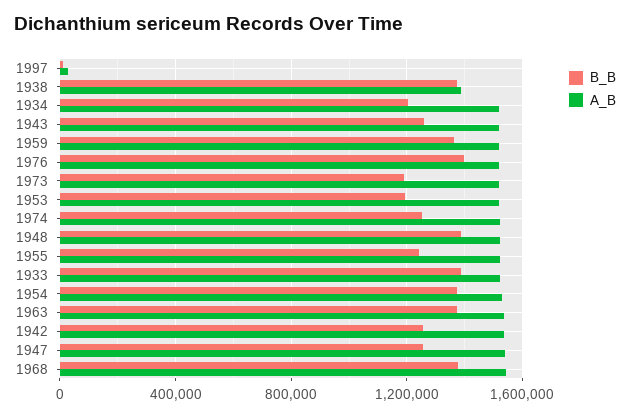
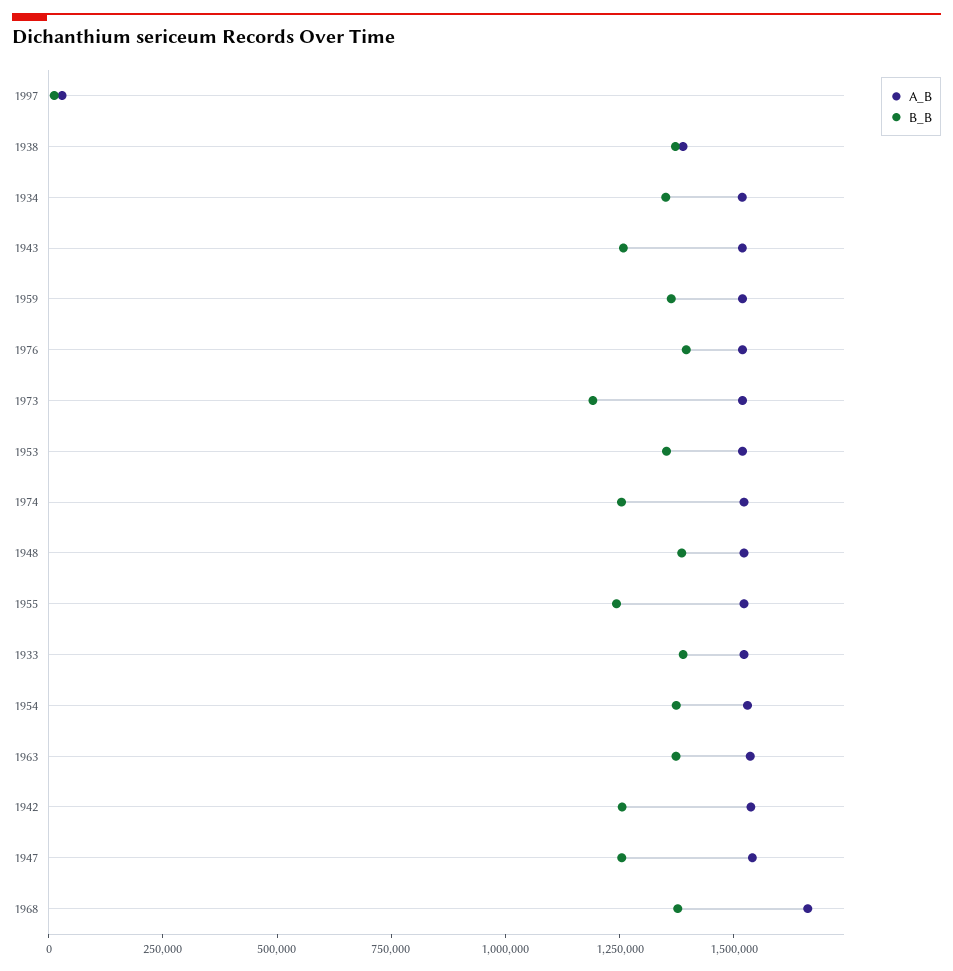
  {
    "B_B": {
      "1997": 0,
      "1938": 1350000,
-     "1934": 1200000,
+     "1934": 1350000,
      "1943": 1250000,
      "1959": 1350000,
      "1976": 1400000,
      "1973": 1200000,
-     "1953": 1200000,
+     "1953": 1350000,
      "1974": 1250000,
      "1948": 1400000,
      "1955": 1250000,
      "1933": 1400000,
      "1954": 1350000,
      "1963": 1350000,
      "1942": 1250000,
      "1947": 1250000,
      "1968": 1400000
    },
    "A_B": {
      "1997": 50000,
      "1938": 1400000,
      "1934": 1500000,
      "1943": 1500000,
      "1959": 1500000,
      "1976": 1500000,
      "1973": 1500000,
      "1953": 1500000,
      "1974": 1500000,
      "1948": 1500000,
      "1955": 1500000,
      "1933": 1500000,
      "1954": 1550000,
      "1963": 1550000,
      "1942": 1550000,
      "1947": 1550000,
-     "1968": 1550000
+     "1968": 1650000
    }
  }

